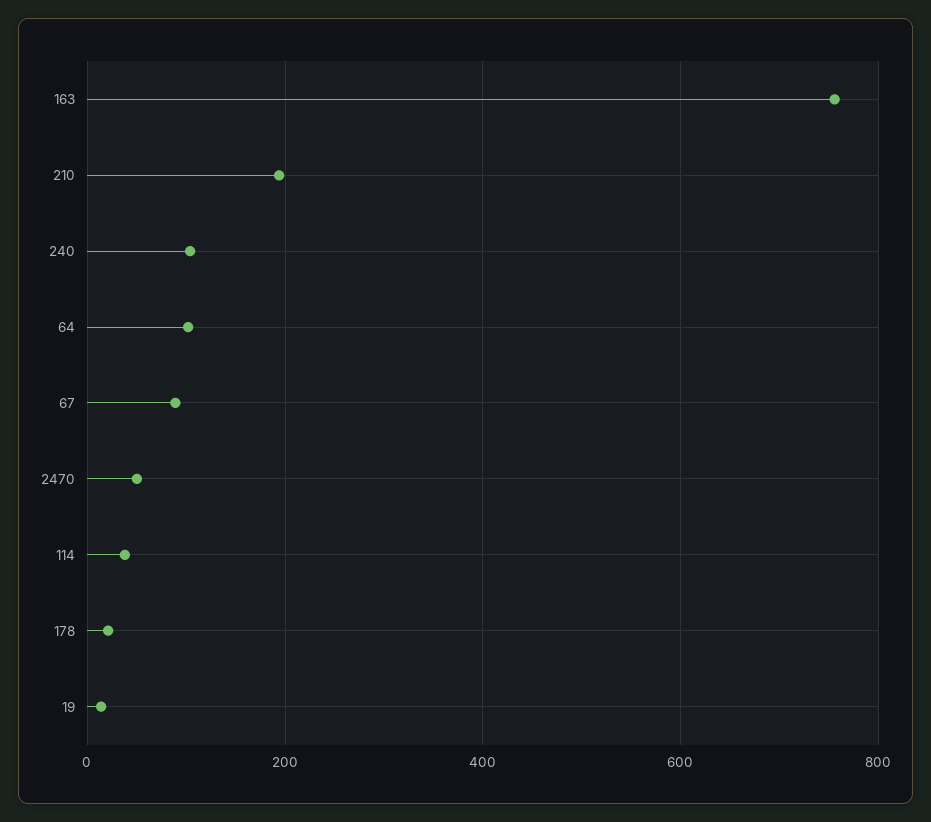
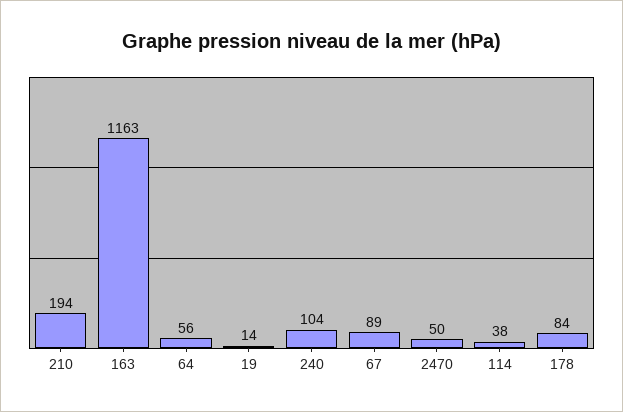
  {
-   "163": 760,
+   "163": 1163,
    "210": 194,
    "240": 104,
-   "64": 100,
+   "64": 56,
    "67": 89,
    "2470": 50,
    "114": 38,
-   "178": 20,
+   "178": 84,
    "19": 14
  }

